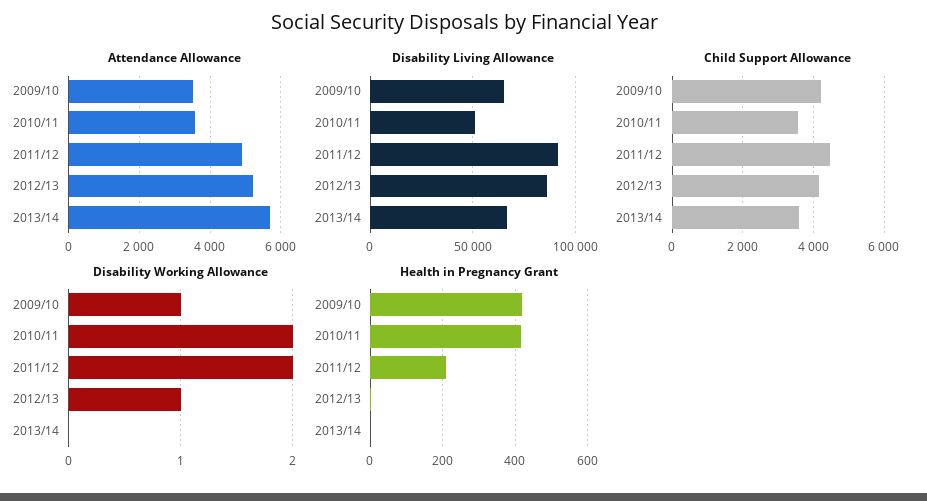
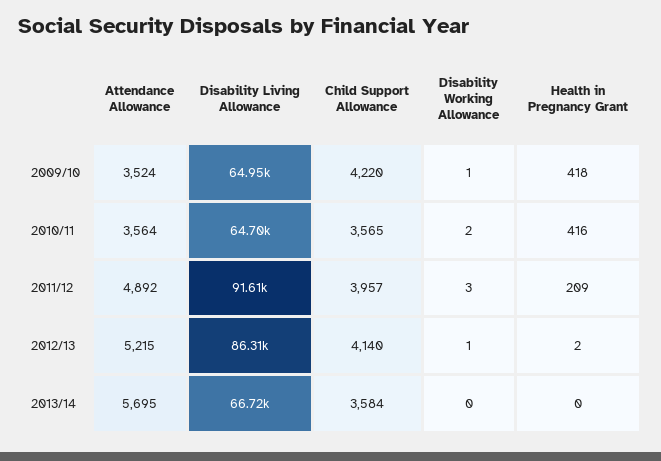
  {
    "Attendance Allowance": {
      "2009/10": 3524,
      "2010/11": 3564,
      "2011/12": 4892,
      "2012/13": 5215,
      "2013/14": 5695
    },
    "Disability Living Allowance": {
      "2009/10": 64950,
-     "2010/11": 50000,
+     "2010/11": 64700,
      "2011/12": 91610,
      "2012/13": 86310,
      "2013/14": 66720
    },
    "Child Support Allowance": {
      "2009/10": 4220,
      "2010/11": 3565,
-     "2011/12": 4400,
+     "2011/12": 3957,
      "2012/13": 4140,
      "2013/14": 3584
    },
    "Disability Working Allowance": {
      "2009/10": 1,
      "2010/11": 2,
-     "2011/12": 2,
+     "2011/12": 3,
      "2012/13": 1,
      "2013/14": 0
    },
    "Health in Pregnancy Grant": {
      "2009/10": 418,
      "2010/11": 416,
      "2011/12": 209,
      "2012/13": 2,
      "2013/14": 0
    }
  }

